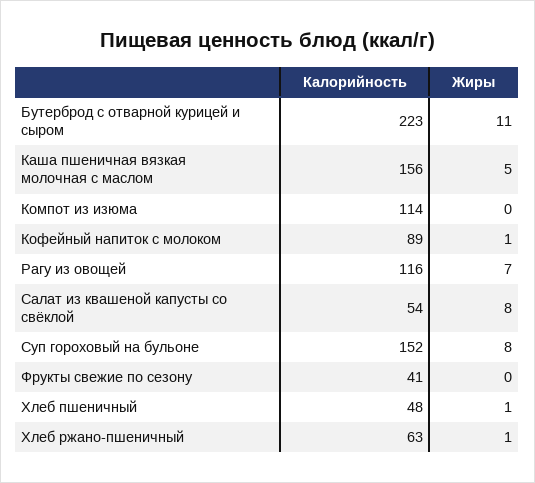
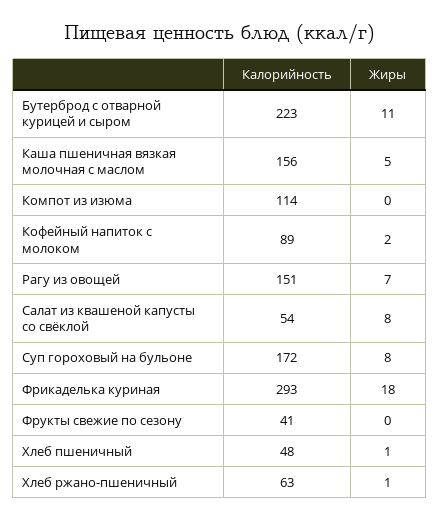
  {
    "Калорийность": {
      "Бутерброд с отварной курицей и сыром": 223,
      "Каша пшеничная вязкая молочная с маслом": 156,
      "Компот из изюма": 114,
      "Кофейный напиток с молоком": 89,
-     "Рагу из овощей": 116,
+     "Рагу из овощей": 151,
      "Салат из квашеной капусты со свёклой": 54,
-     "Суп гороховый на бульоне": 152,
+     "Суп гороховый на бульоне": 172,
      "Фрукты свежие по сезону": 41,
      "Хлеб пшеничный": 48,
-     "Хлеб ржано-пшеничный": 63
+     "Хлеб ржано-пшеничный": 63,
+     "Фрикаделька куриная": 293
    },
    "Жиры": {
      "Бутерброд с отварной курицей и сыром": 11,
      "Каша пшеничная вязкая молочная с маслом": 5,
      "Компот из изюма": 0,
-     "Кофейный напиток с молоком": 1,
+     "Кофейный напиток с молоком": 2,
      "Рагу из овощей": 7,
      "Салат из квашеной капусты со свёклой": 8,
      "Суп гороховый на бульоне": 8,
      "Фрукты свежие по сезону": 0,
      "Хлеб пшеничный": 1,
-     "Хлеб ржано-пшеничный": 1
+     "Хлеб ржано-пшеничный": 1,
+     "Фрикаделька куриная": 18
    }
  }

